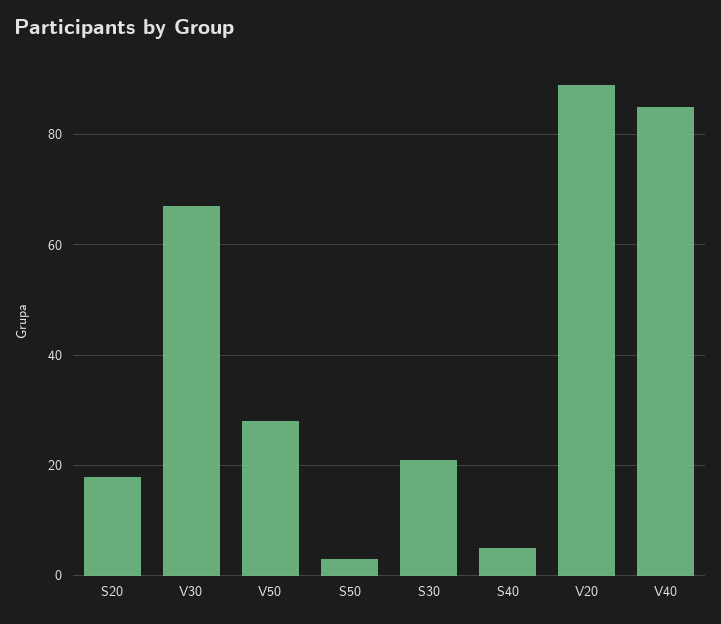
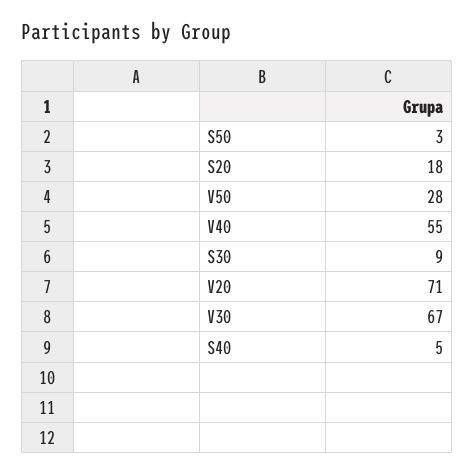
  {
    "S20": 18,
    "V30": 67,
    "V50": 28,
    "S50": 3,
-   "S30": 20,
+   "S30": 9,
    "S40": 5,
-   "V20": 90,
+   "V20": 71,
-   "V40": 85
+   "V40": 55
  }

